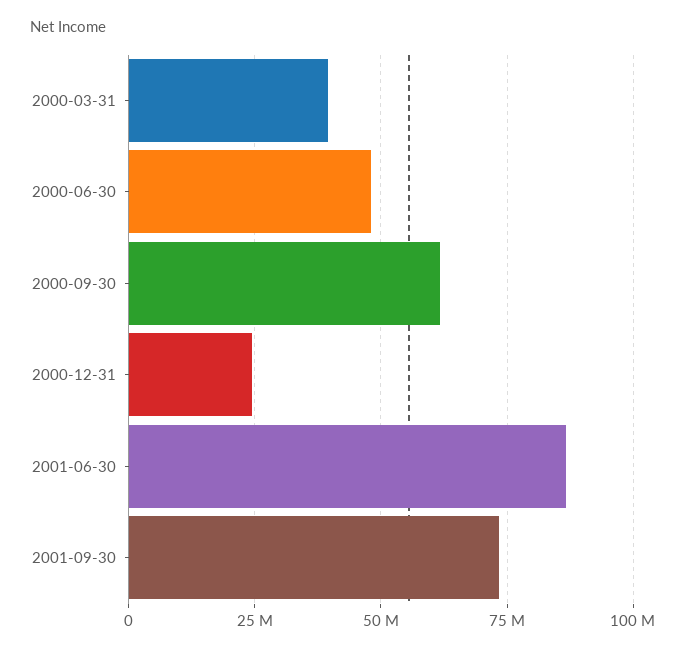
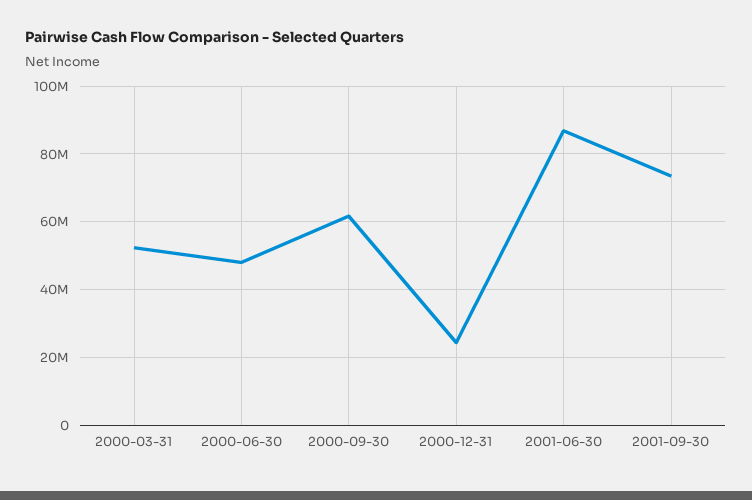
  {
-   "2000-03-31": 40000000,
+   "2000-03-31": 52000000,
    "2000-06-30": 48000000,
    "2000-09-30": 62000000,
    "2000-12-31": 24000000,
    "2001-06-30": 86000000,
    "2001-09-30": 74000000
  }

